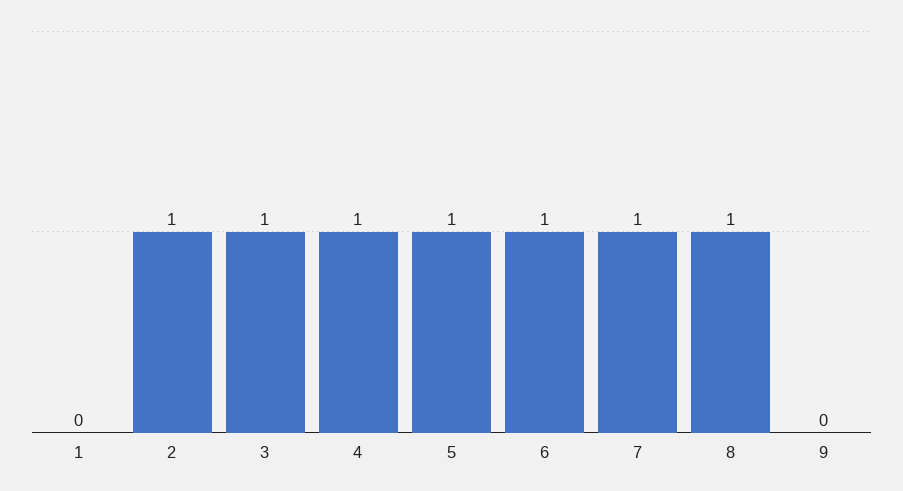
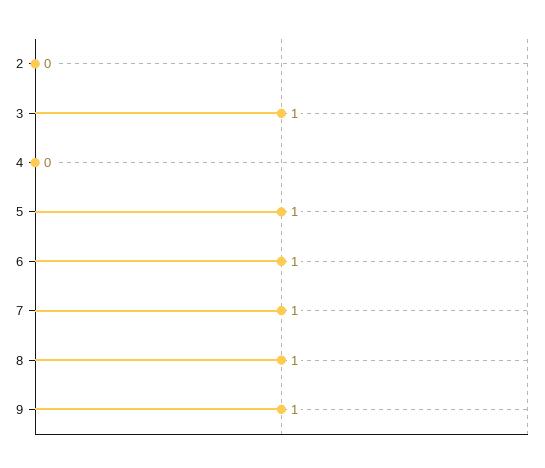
  {
-   "1": 0,
-   "2": 1,
+   "2": 0,
    "3": 1,
-   "4": 1,
+   "4": 0,
    "5": 1,
    "6": 1,
    "7": 1,
    "8": 1,
-   "9": 0
+   "9": 1
  }

